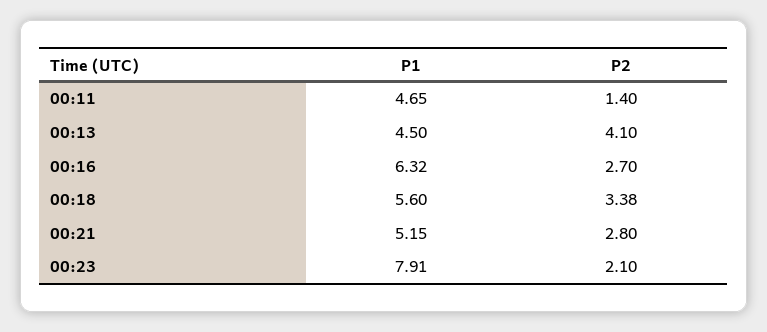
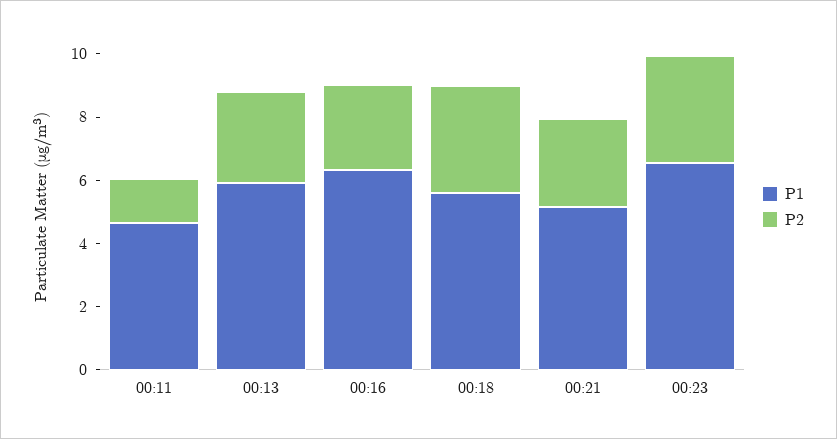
  {
    "P1": {
      "00:11": 4.65,
-     "00:13": 4.5,
+     "00:13": 6,
      "00:16": 6.32,
      "00:18": 5.6,
      "00:21": 5.15,
-     "00:23": 7.91
+     "00:23": 6.5
    },
    "P2": {
      "00:11": 1.4,
-     "00:13": 4.1,
+     "00:13": 3,
      "00:16": 2.7,
      "00:18": 3.38,
      "00:21": 2.8,
-     "00:23": 2.1
+     "00:23": 3.5
    }
  }

